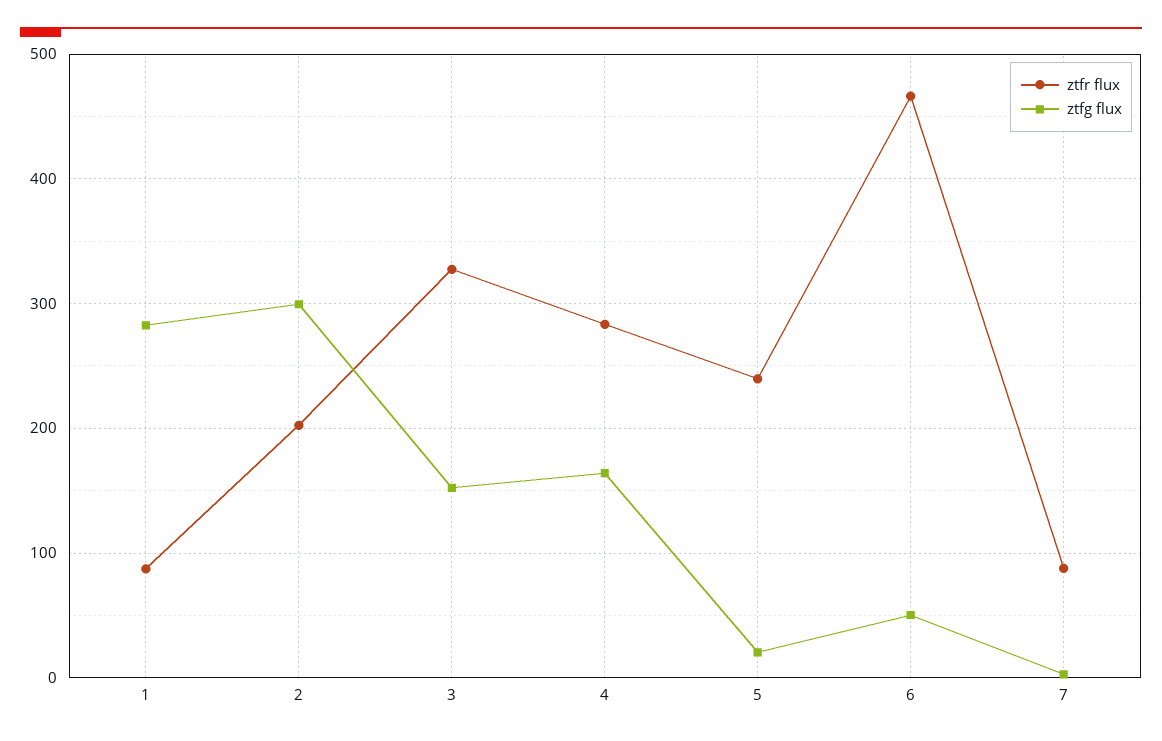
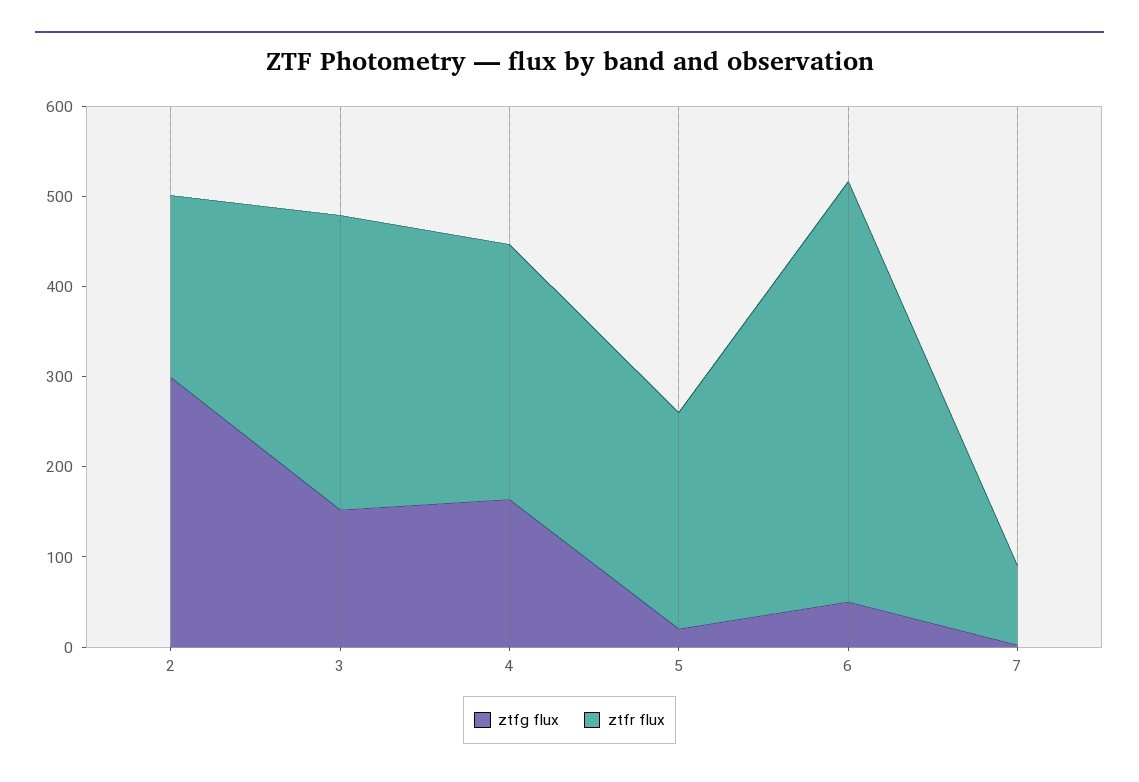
  {
    "ztfr flux": {
-     "1": 90,
      "2": 200,
      "3": 330,
      "4": 280,
      "5": 240,
      "6": 470,
      "7": 90
    },
    "ztfg flux": {
-     "1": 280,
      "2": 300,
      "3": 150,
      "4": 160,
      "5": 20,
      "6": 50,
      "7": 0
    }
  }

